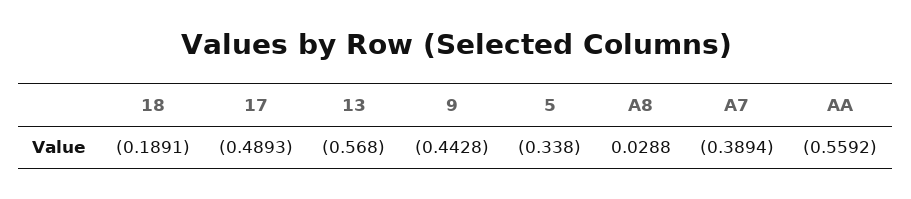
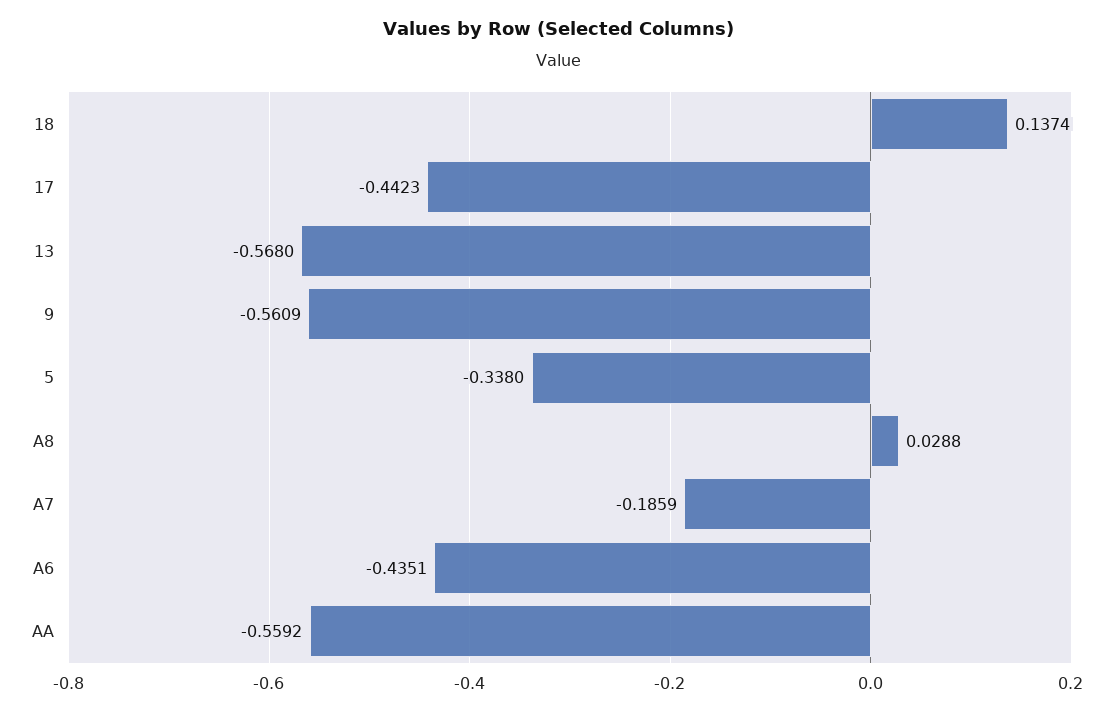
  {
-   "18": -0.1891,
+   "18": 0.1374,
-   "17": -0.4893,
+   "17": -0.4423,
    "13": -0.568,
-   "9": -0.4428,
+   "9": -0.5609,
    "5": -0.338,
    "A8": 0.0288,
-   "A7": -0.3894,
+   "A7": -0.1859,
-   "AA": -0.5592
+   "AA": -0.5592,
+   "A6": -0.4351
  }

